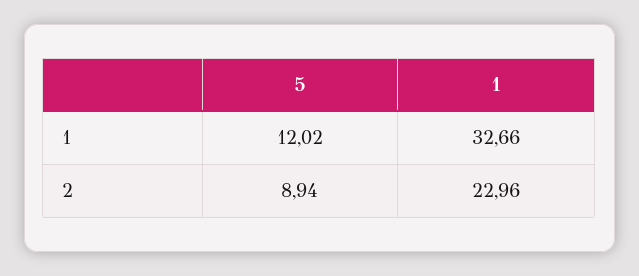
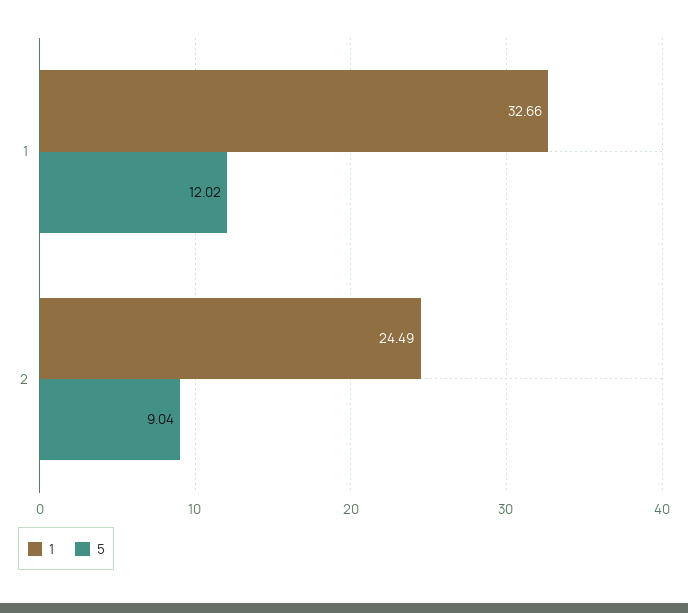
  {
    "5": {
      "1": 12.02,
-     "2": 8.94
+     "2": 9.04
    },
    "1": {
      "1": 32.66,
-     "2": 22.96
+     "2": 24.49
    }
  }

